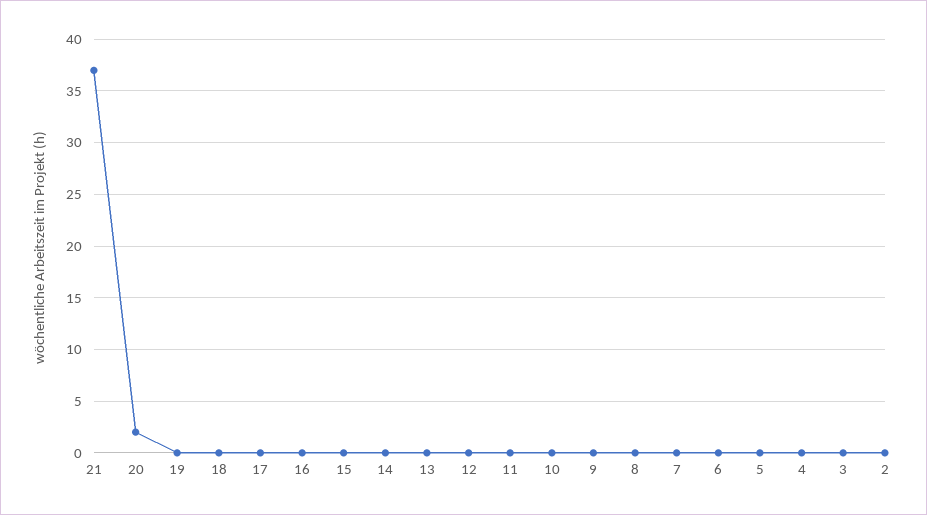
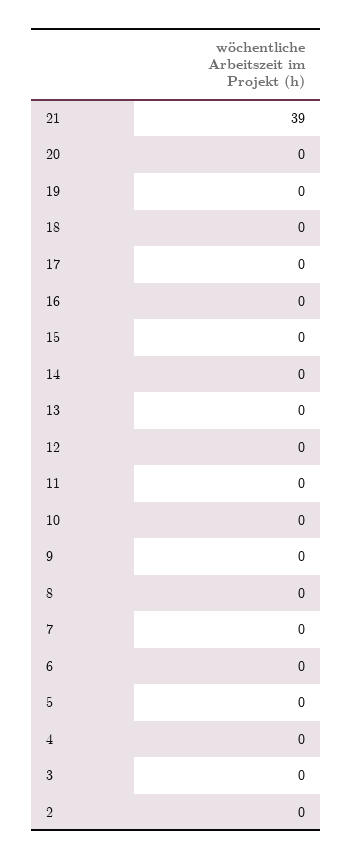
  {
-   "21": 37,
+   "21": 39,
-   "20": 2,
+   "20": 0,
    "19": 0,
    "18": 0,
    "17": 0,
    "16": 0,
    "15": 0,
    "14": 0,
    "13": 0,
    "12": 0,
    "11": 0,
    "10": 0,
    "9": 0,
    "8": 0,
    "7": 0,
    "6": 0,
    "5": 0,
    "4": 0,
    "3": 0,
    "2": 0
  }

